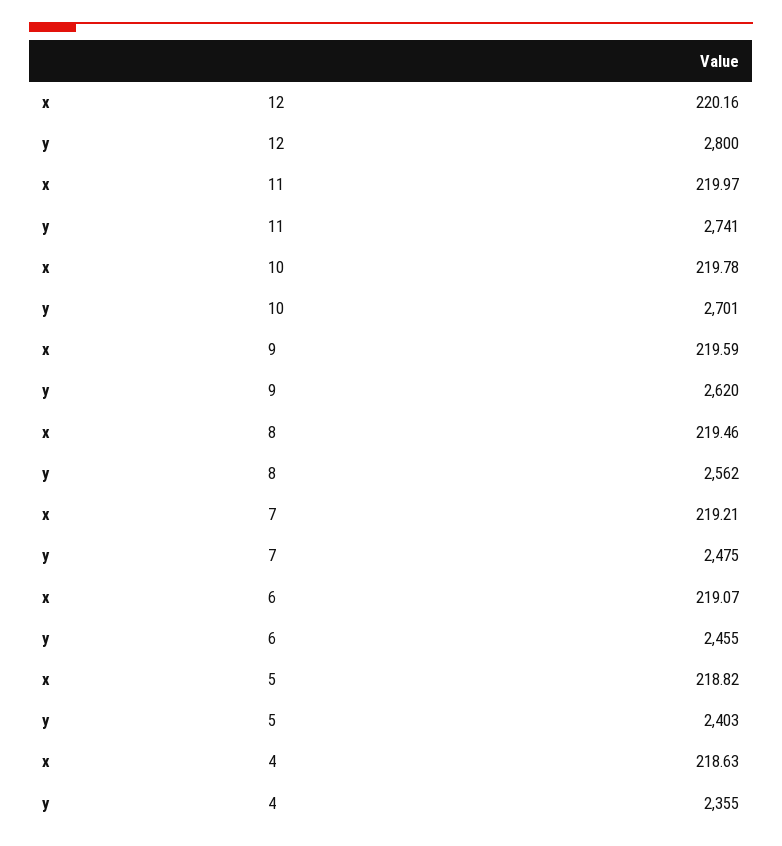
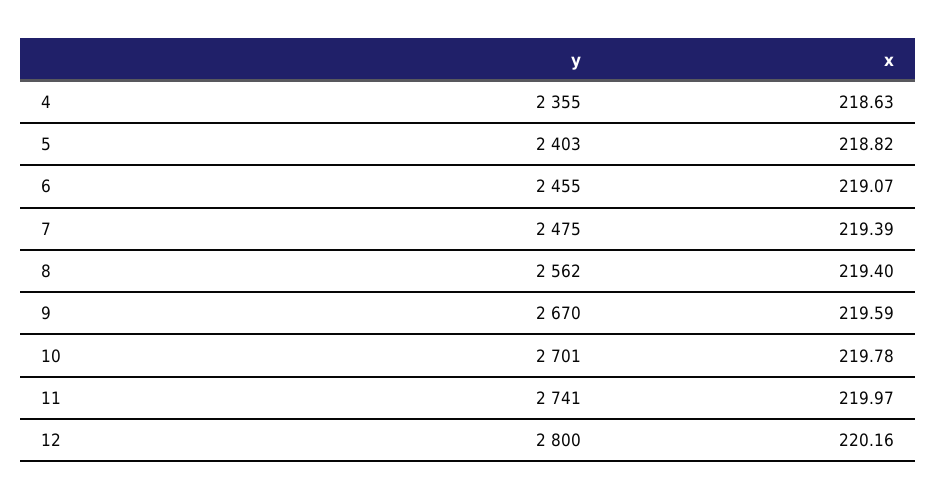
  {
    "x": {
      "12": 220.16,
      "11": 219.97,
      "10": 219.78,
      "9": 219.59,
-     "8": 219.46,
+     "8": 219.4,
-     "7": 219.21,
+     "7": 219.39,
      "6": 219.07,
      "5": 218.82,
      "4": 218.63
    },
    "y": {
      "12": 2800,
      "11": 2741,
      "10": 2701,
-     "9": 2620,
+     "9": 2670,
      "8": 2562,
      "7": 2475,
      "6": 2455,
      "5": 2403,
      "4": 2355
    }
  }

